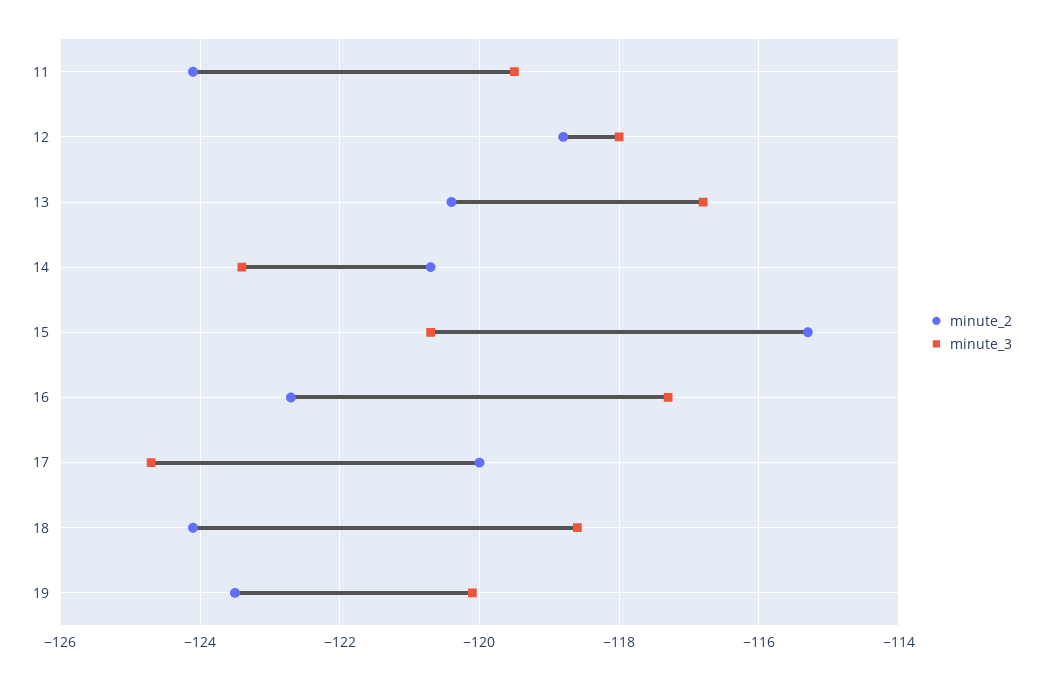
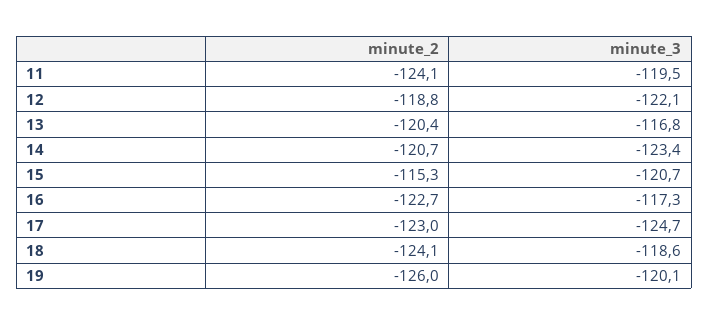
  {
    "minute_2": {
      "11": -124.1,
      "12": -118.8,
      "13": -120.4,
      "14": -120.7,
      "15": -115.3,
      "16": -122.7,
-     "17": -120,
+     "17": -123,
      "18": -124.1,
-     "19": -123.5
+     "19": -126
    },
    "minute_3": {
      "11": -119.5,
-     "12": -118,
+     "12": -122.1,
      "13": -116.8,
      "14": -123.4,
      "15": -120.7,
      "16": -117.3,
      "17": -124.7,
      "18": -118.6,
      "19": -120.1
    }
  }

